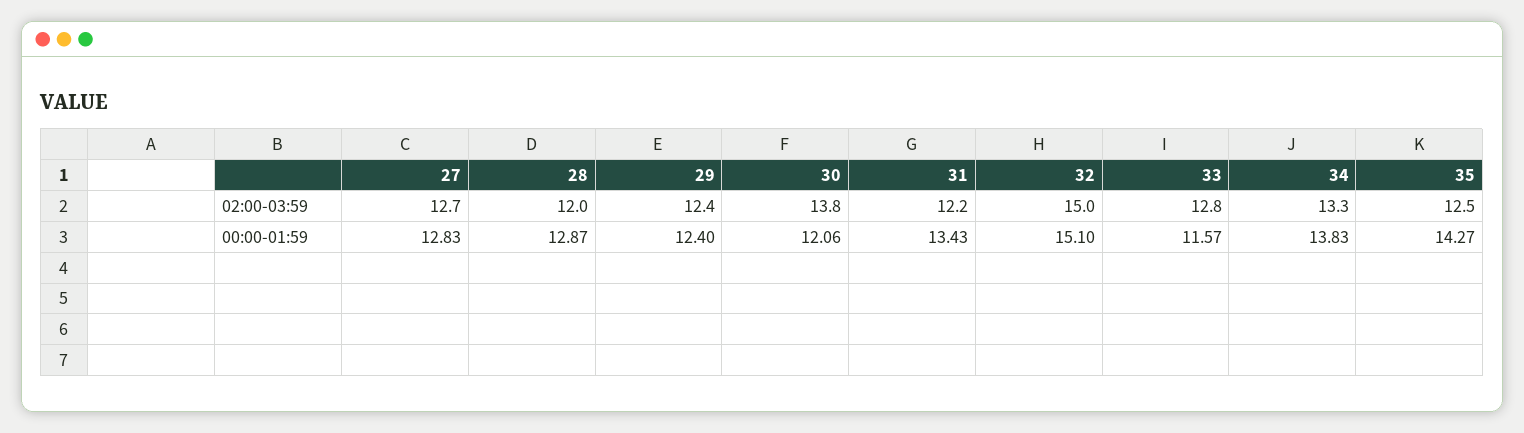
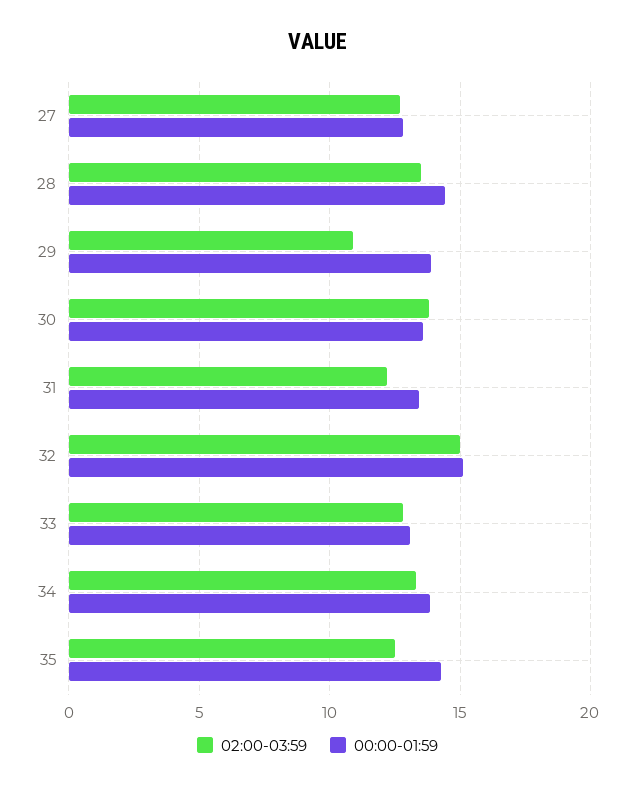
  {
    "02:00-03:59": {
      "27": 12.7,
-     "28": 12,
+     "28": 13.5,
-     "29": 12.4,
+     "29": 11,
      "30": 13.8,
      "31": 12.2,
      "32": 15,
      "33": 12.8,
      "34": 13.3,
      "35": 12.5
    },
    "00:00-01:59": {
      "27": 12.83,
-     "28": 12.87,
+     "28": 14.5,
-     "29": 12.4,
+     "29": 14,
-     "30": 12.06,
+     "30": 13.5,
      "31": 13.43,
      "32": 15.1,
-     "33": 11.57,
+     "33": 13,
      "34": 13.83,
      "35": 14.27
    }
  }

